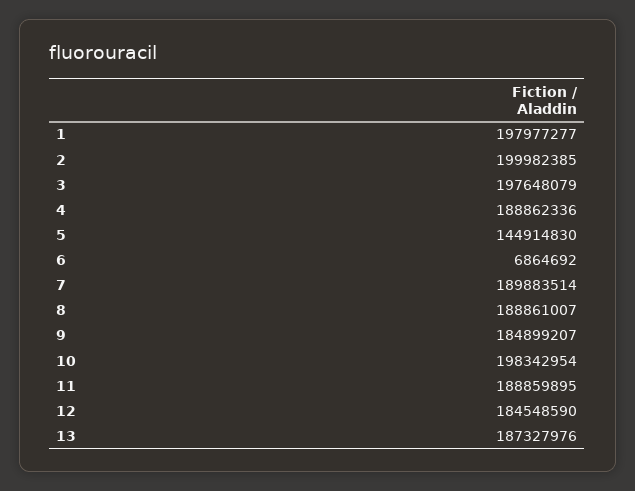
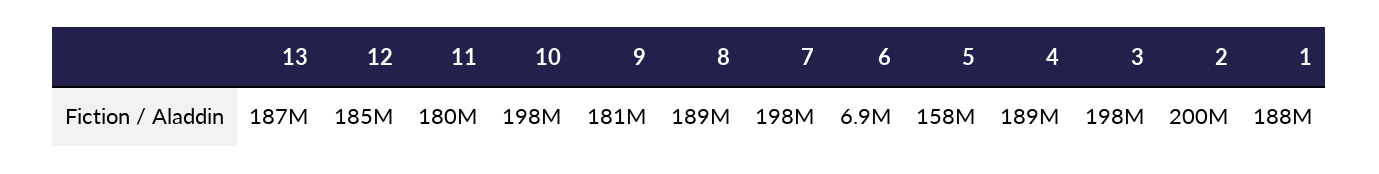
  {
-   "1": 197977277,
+   "1": 188000000,
    "2": 199982385,
    "3": 197648079,
    "4": 188862336,
-   "5": 144914830,
+   "5": 158000000,
    "6": 6864692,
-   "7": 189883514,
+   "7": 198000000,
    "8": 188861007,
-   "9": 184899207,
+   "9": 181000000,
    "10": 198342954,
-   "11": 188859895,
+   "11": 180000000,
    "12": 184548590,
    "13": 187327976
  }

